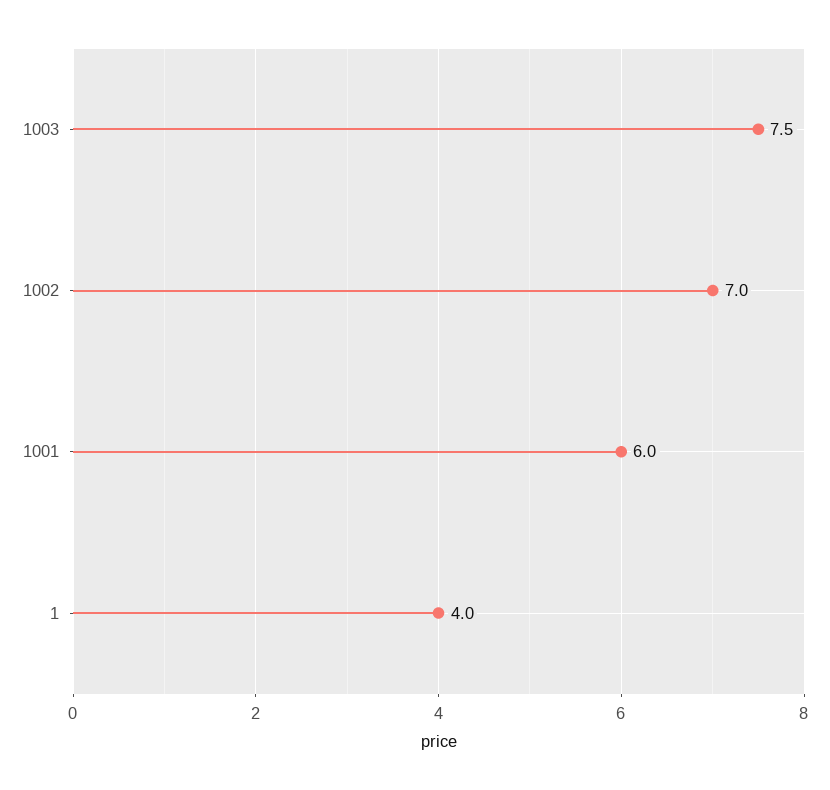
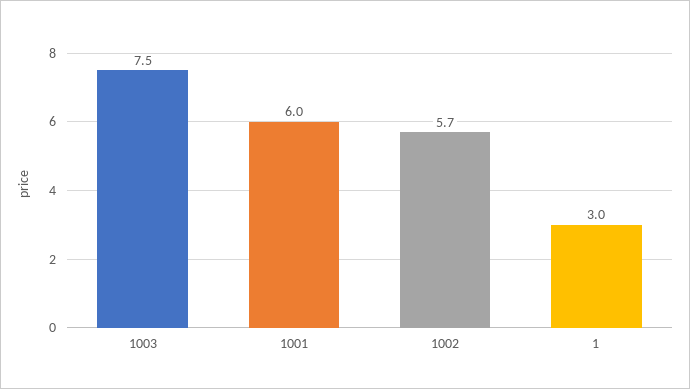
  {
    "1003": 7.5,
-   "1002": 7,
+   "1002": 5.7,
    "1001": 6,
-   "1": 4
+   "1": 3
  }

